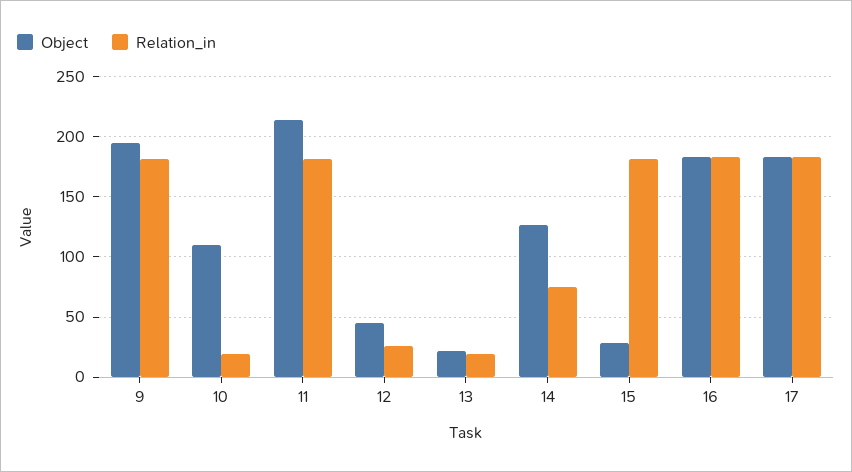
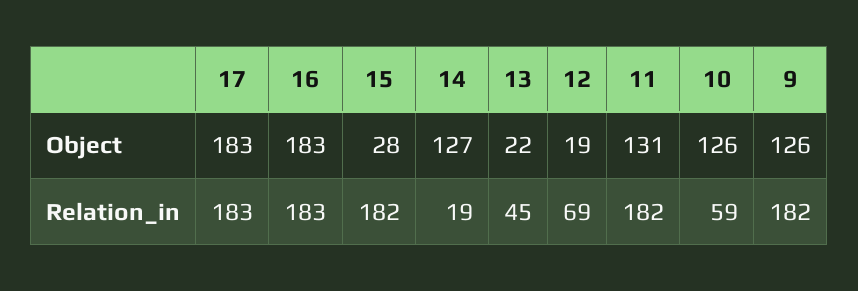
  {
    "Object": {
-     "9": 195,
+     "9": 126,
-     "10": 110,
+     "10": 126,
-     "11": 215,
+     "11": 131,
-     "12": 45,
+     "12": 19,
      "13": 22,
      "14": 127,
      "15": 28,
      "16": 183,
      "17": 183
    },
    "Relation_in": {
      "9": 182,
-     "10": 20,
+     "10": 59,
      "11": 182,
-     "12": 25,
+     "12": 69,
-     "13": 20,
+     "13": 45,
-     "14": 75,
+     "14": 19,
      "15": 182,
      "16": 183,
      "17": 183
    }
  }

